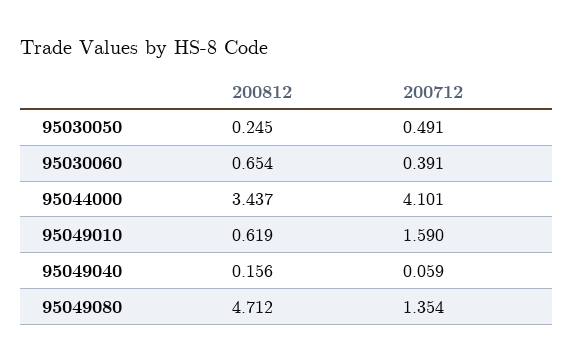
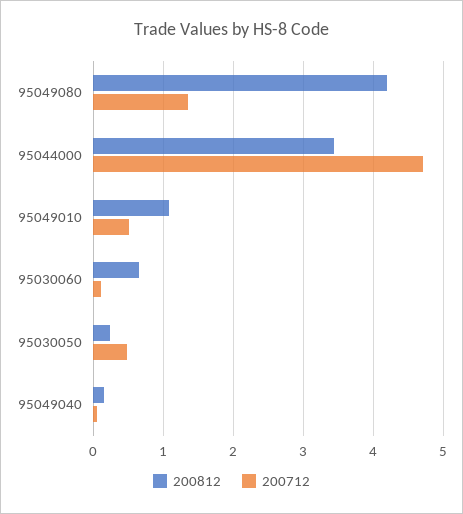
  {
    "200812": {
      "95030050": 0.245,
      "95030060": 0.654,
      "95044000": 3.437,
-     "95049010": 0.619,
+     "95049010": 1.1,
      "95049040": 0.156,
-     "95049080": 4.712
+     "95049080": 4.2
    },
    "200712": {
      "95030050": 0.491,
-     "95030060": 0.391,
+     "95030060": 0.1,
-     "95044000": 4.101,
+     "95044000": 4.7,
-     "95049010": 1.59,
+     "95049010": 0.5,
      "95049040": 0.059,
      "95049080": 1.354
    }
  }

